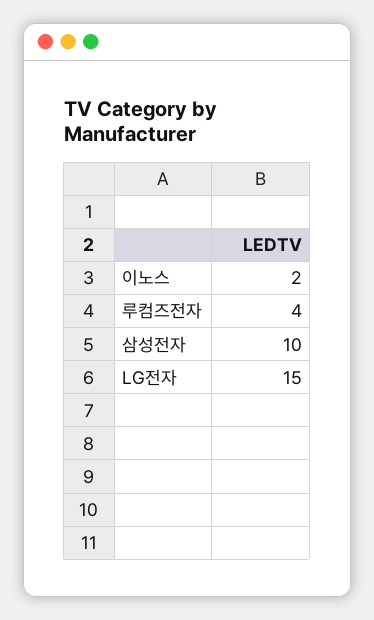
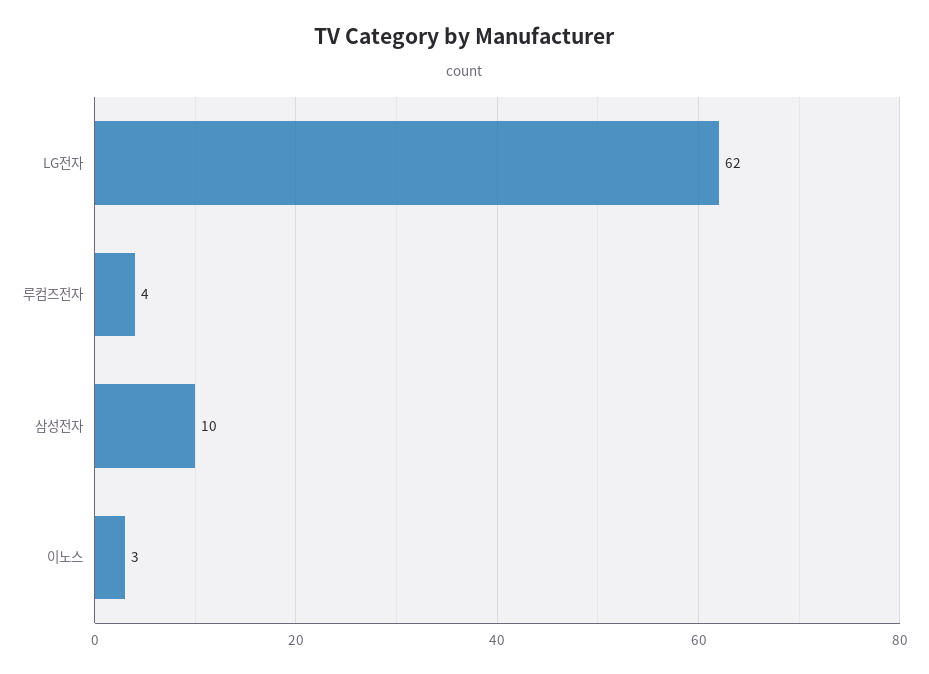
  {
-   "이노스": 2,
+   "이노스": 3,
    "루컴즈전자": 4,
    "삼성전자": 10,
-   "LG전자": 15
+   "LG전자": 62
  }

